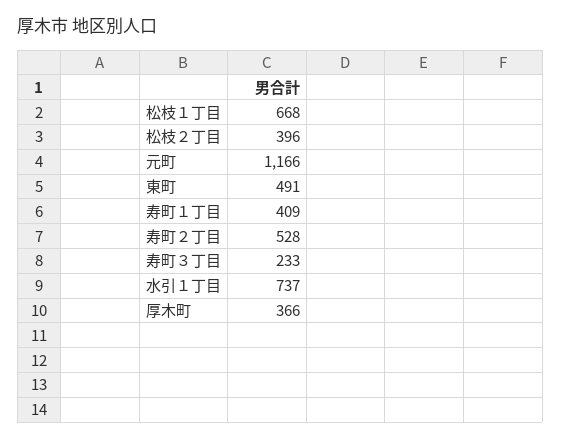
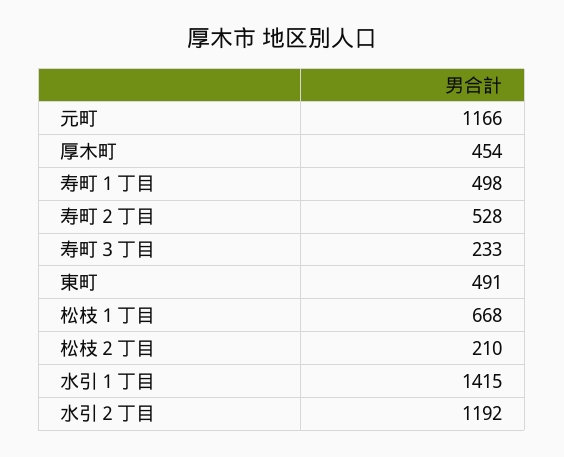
  {
    "松枝１丁目": 668,
-   "松枝２丁目": 396,
+   "松枝２丁目": 210,
    "元町": 1166,
    "東町": 491,
-   "寿町１丁目": 409,
+   "寿町１丁目": 498,
    "寿町２丁目": 528,
    "寿町３丁目": 233,
-   "水引１丁目": 737,
+   "水引１丁目": 1415,
-   "厚木町": 366
+   "厚木町": 454,
+   "水引２丁目": 1192
  }

